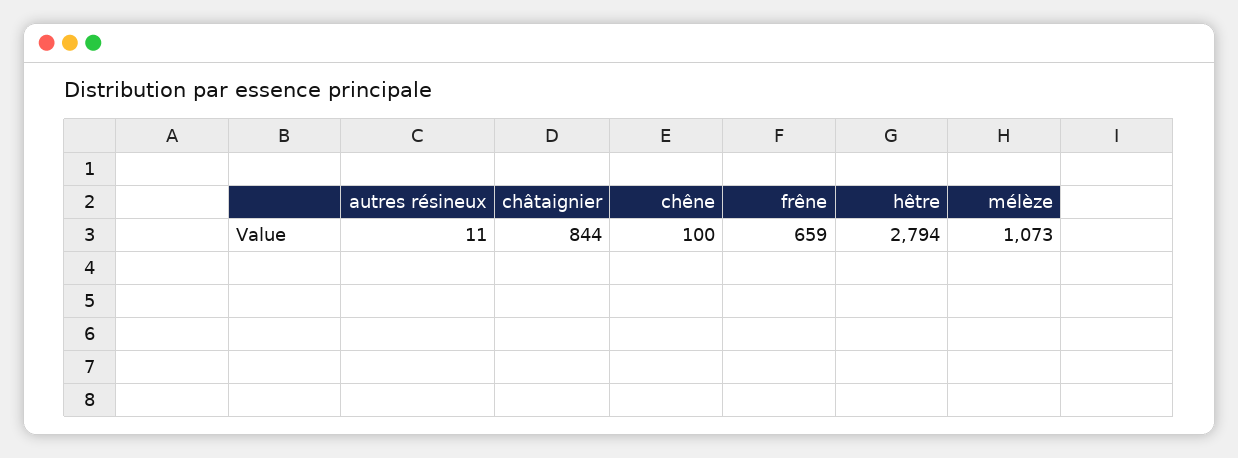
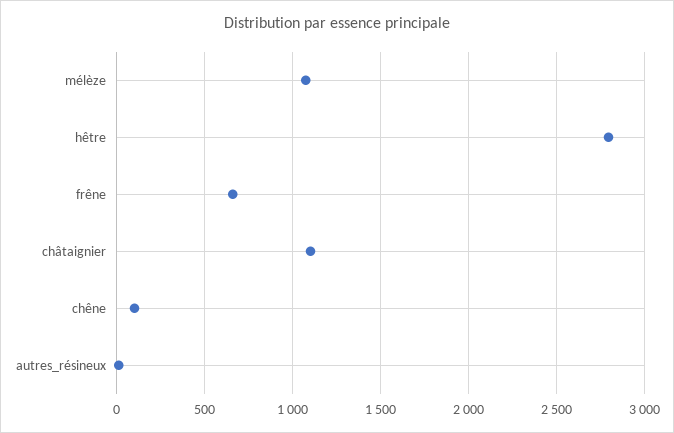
  {
    "autres résineux": 11,
-   "châtaignier": 844,
+   "châtaignier": 1100,
    "chêne": 100,
    "frêne": 659,
    "hêtre": 2794,
    "mélèze": 1073
  }

